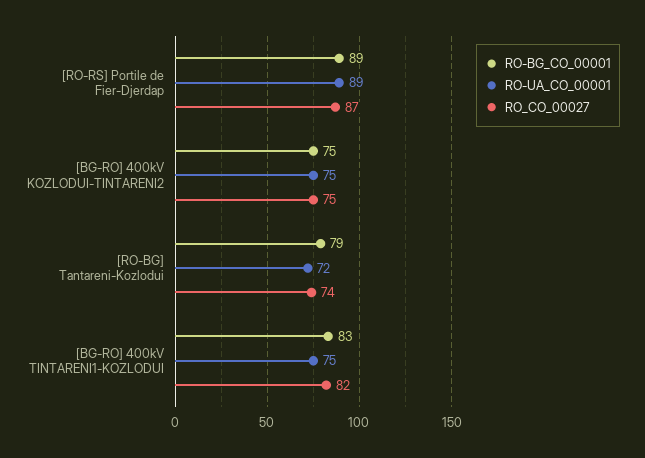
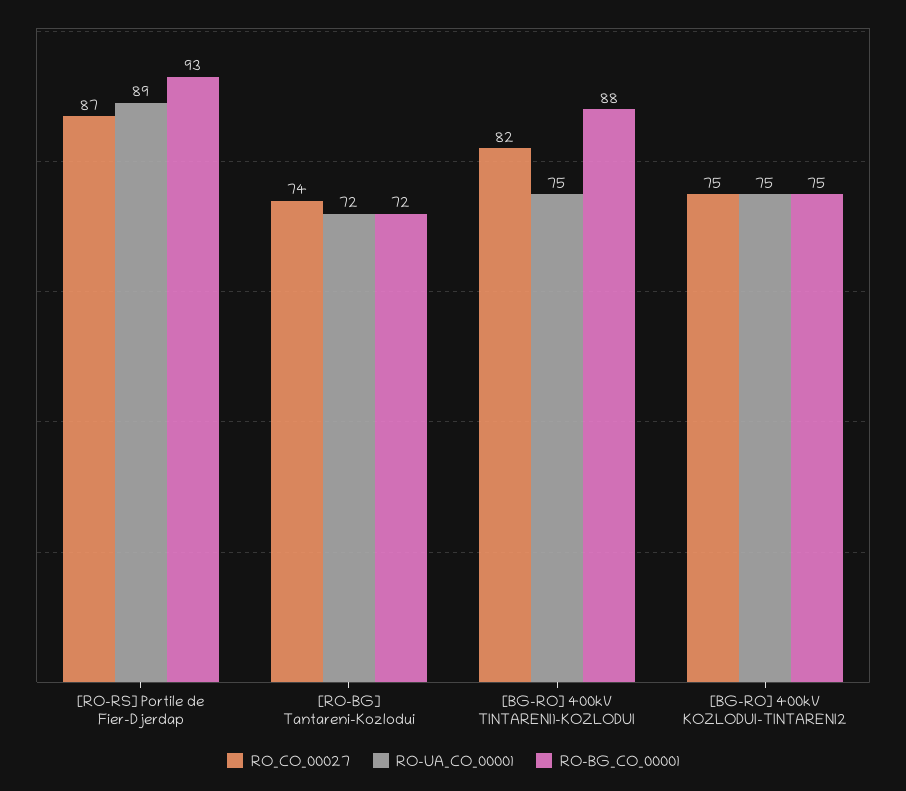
  {
    "RO-BG_CO_00001": {
-     "[RO-RS] Portile de Fier-Djerdap": 89,
+     "[RO-RS] Portile de Fier-Djerdap": 93,
      "[BG-RO] 400kV KOZLODUI-TINTARENI2": 75,
-     "[RO-BG] Tantareni-Kozlodui": 79,
+     "[RO-BG] Tantareni-Kozlodui": 72,
-     "[BG-RO] 400kV TINTARENI1-KOZLODUI": 83
+     "[BG-RO] 400kV TINTARENI1-KOZLODUI": 88
    },
    "RO-UA_CO_00001": {
      "[RO-RS] Portile de Fier-Djerdap": 89,
      "[BG-RO] 400kV KOZLODUI-TINTARENI2": 75,
      "[RO-BG] Tantareni-Kozlodui": 72,
      "[BG-RO] 400kV TINTARENI1-KOZLODUI": 75
    },
    "RO_CO_00027": {
      "[RO-RS] Portile de Fier-Djerdap": 87,
      "[BG-RO] 400kV KOZLODUI-TINTARENI2": 75,
      "[RO-BG] Tantareni-Kozlodui": 74,
      "[BG-RO] 400kV TINTARENI1-KOZLODUI": 82
    }
  }

